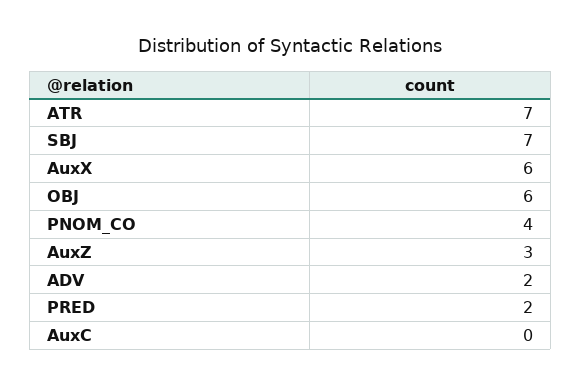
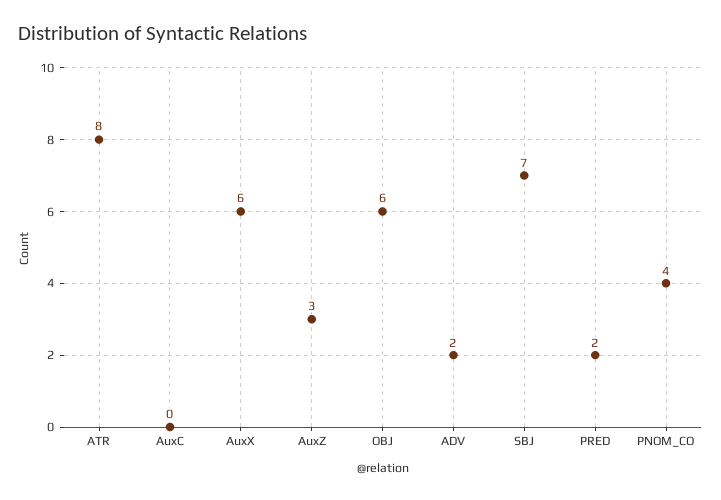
  {
-   "ATR": 7,
+   "ATR": 8,
    "SBJ": 7,
    "AuxX": 6,
    "OBJ": 6,
    "PNOM_CO": 4,
    "AuxZ": 3,
    "ADV": 2,
    "PRED": 2,
    "AuxC": 0
  }

